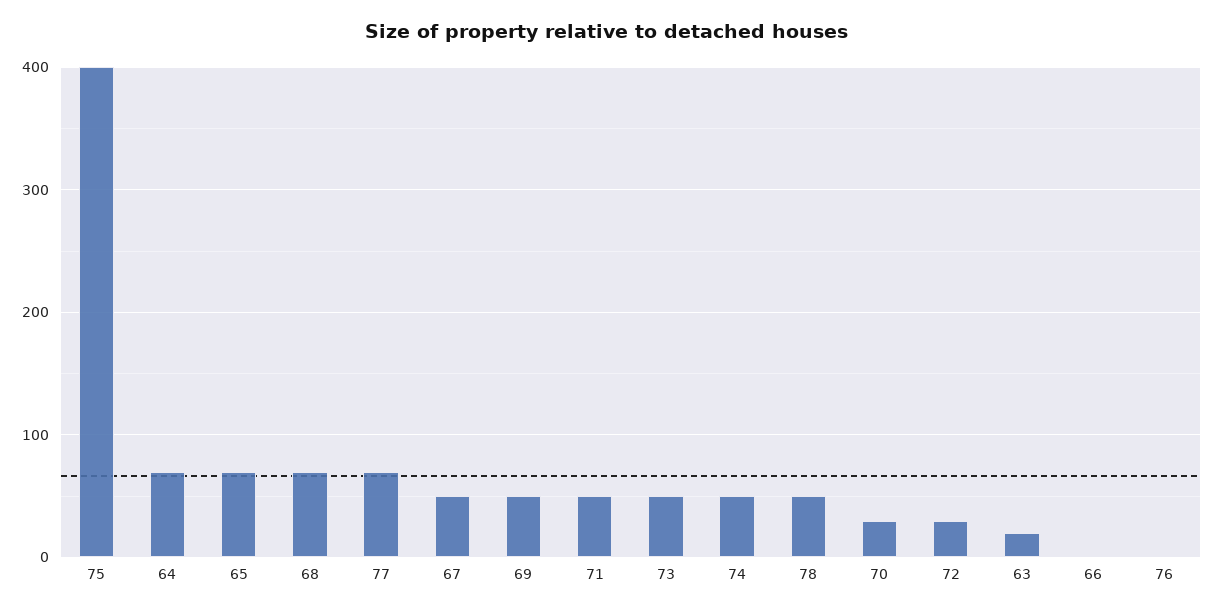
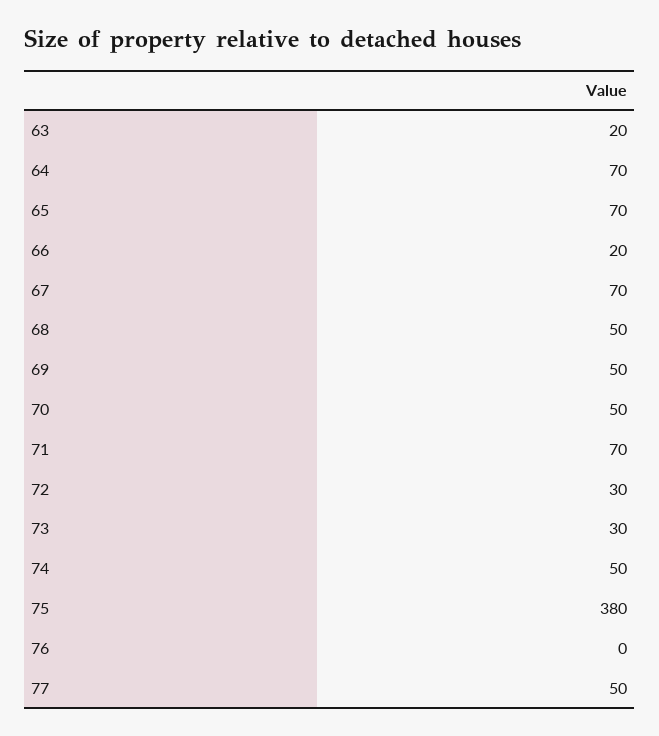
  {
-   "75": 400,
+   "75": 380,
    "64": 70,
    "65": 70,
-   "68": 70,
+   "68": 50,
-   "77": 70,
+   "77": 50,
-   "67": 50,
+   "67": 70,
    "69": 50,
-   "71": 50,
+   "71": 70,
-   "73": 50,
+   "73": 30,
    "74": 50,
-   "78": 50,
-   "70": 30,
+   "70": 50,
    "72": 30,
    "63": 20,
-   "66": 0,
+   "66": 20,
    "76": 0
  }

